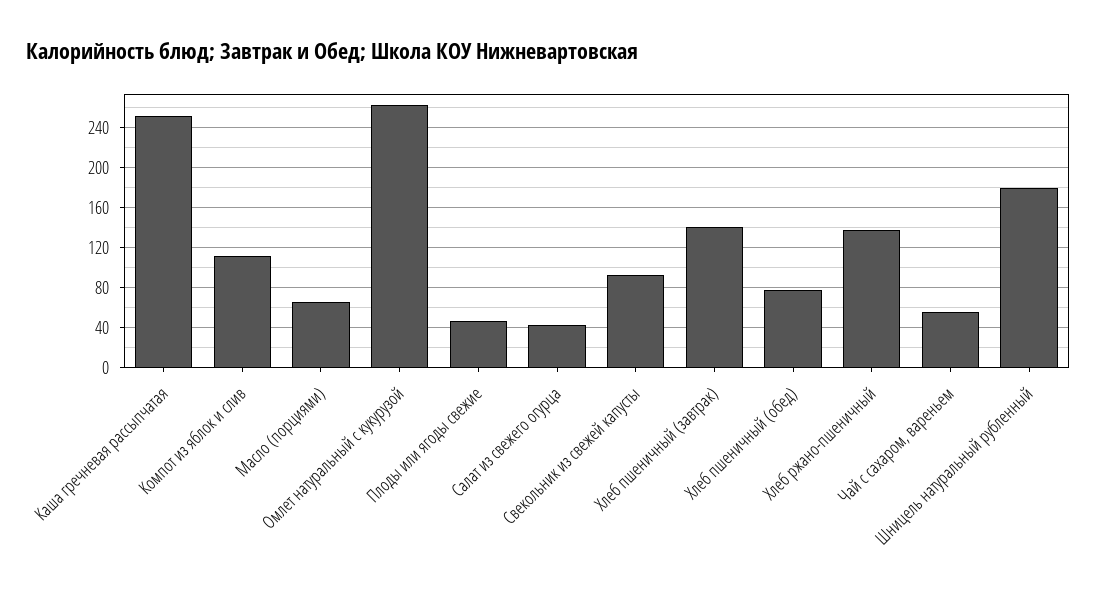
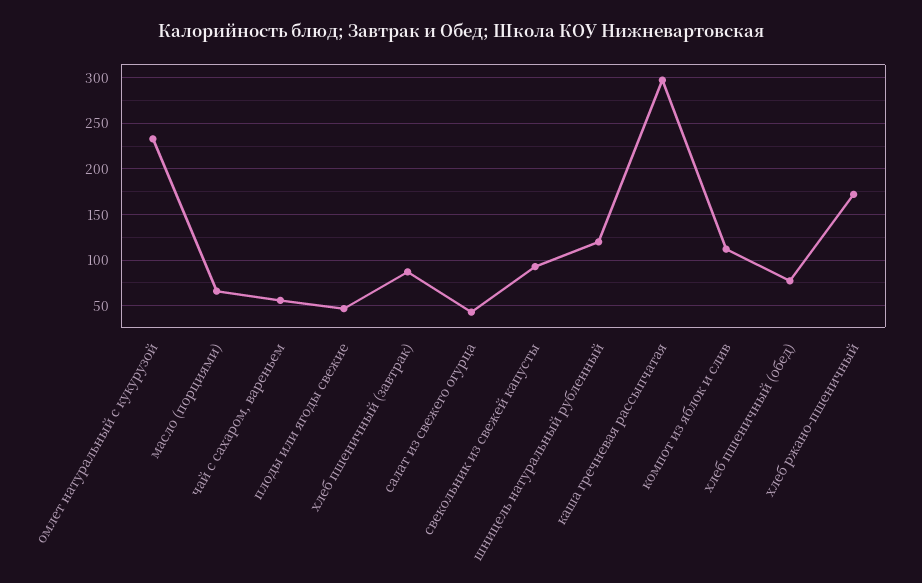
  {
-   "Каша гречневая рассыпчатая": 250,
+   "Каша гречневая рассыпчатая": 300,
    "Компот из яблок и слив": 110,
    "Масло (порциями)": 70,
-   "Омлет натуральный с кукурузой": 260,
+   "Омлет натуральный с кукурузой": 230,
    "Плоды или ягоды свежие": 50,
    "Салат из свежего огурца": 40,
    "Свекольник из свежей капусты": 90,
-   "Хлеб пшеничный (завтрак)": 140,
+   "Хлеб пшеничный (завтрак)": 90,
    "Хлеб пшеничный (обед)": 80,
-   "Хлеб ржано-пшеничный": 140,
+   "Хлеб ржано-пшеничный": 170,
    "Чай с сахаром, вареньем": 60,
-   "Шницель натуральный рубленный": 180
+   "Шницель натуральный рубленный": 120
  }

